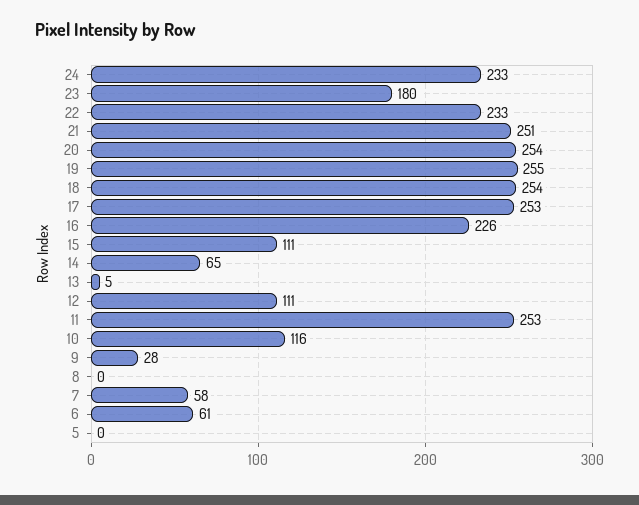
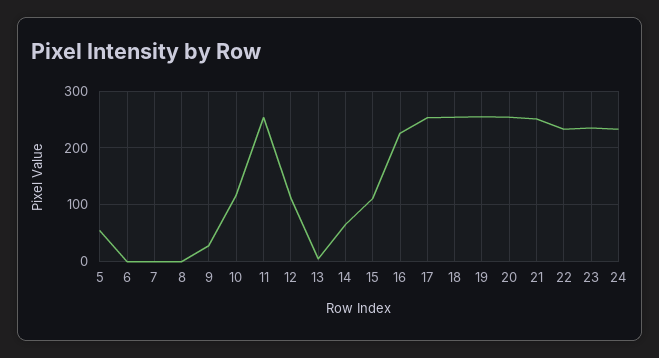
  {
    "24": 233,
-   "23": 180,
+   "23": 240,
    "22": 233,
    "21": 251,
    "20": 254,
    "19": 255,
    "18": 254,
    "17": 253,
    "16": 226,
    "15": 111,
    "14": 65,
    "13": 5,
    "12": 111,
    "11": 253,
    "10": 116,
    "9": 28,
    "8": 0,
-   "7": 58,
+   "7": 0,
-   "6": 61,
+   "6": 0,
-   "5": 0
+   "5": 60
  }

